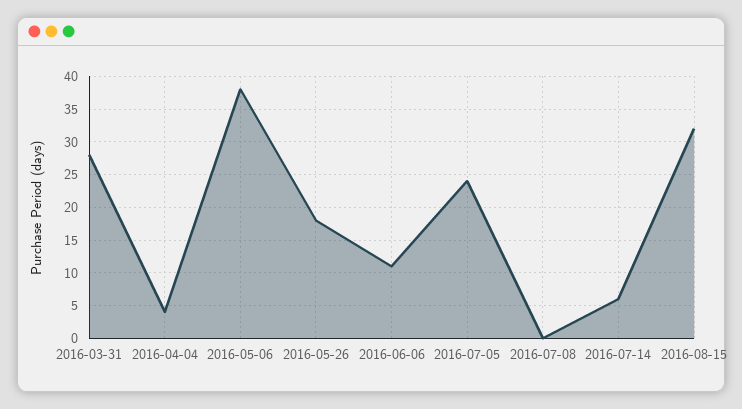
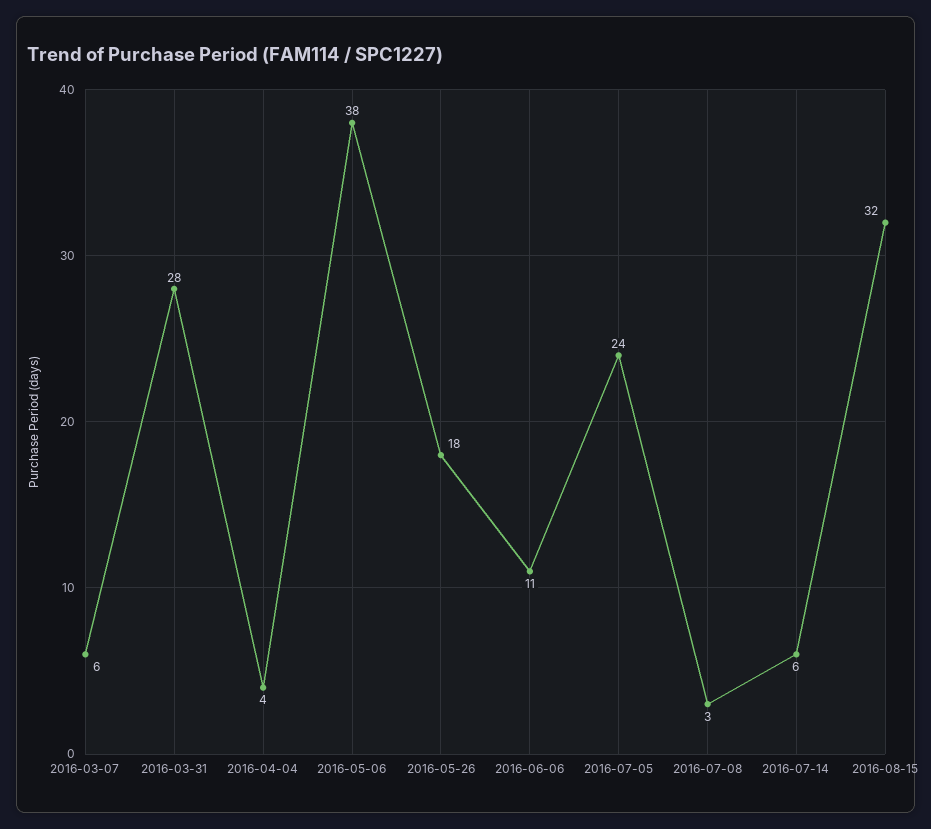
  {
    "2016-03-31": 28,
    "2016-04-04": 4,
    "2016-05-06": 38,
    "2016-05-26": 18,
    "2016-06-06": 11,
    "2016-07-05": 24,
-   "2016-07-08": 0,
+   "2016-07-08": 3,
    "2016-07-14": 6,
-   "2016-08-15": 32
+   "2016-08-15": 32,
+   "2016-03-07": 6
  }

